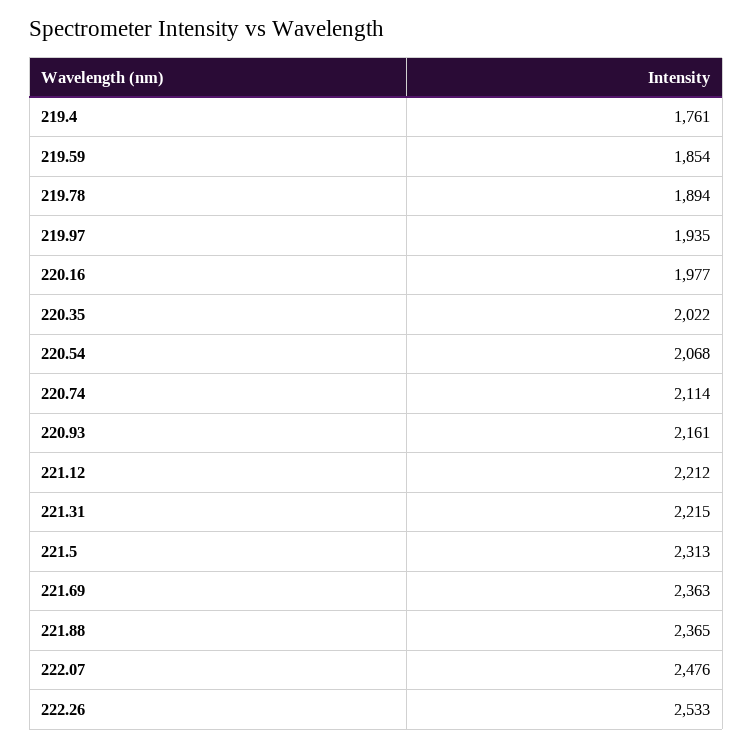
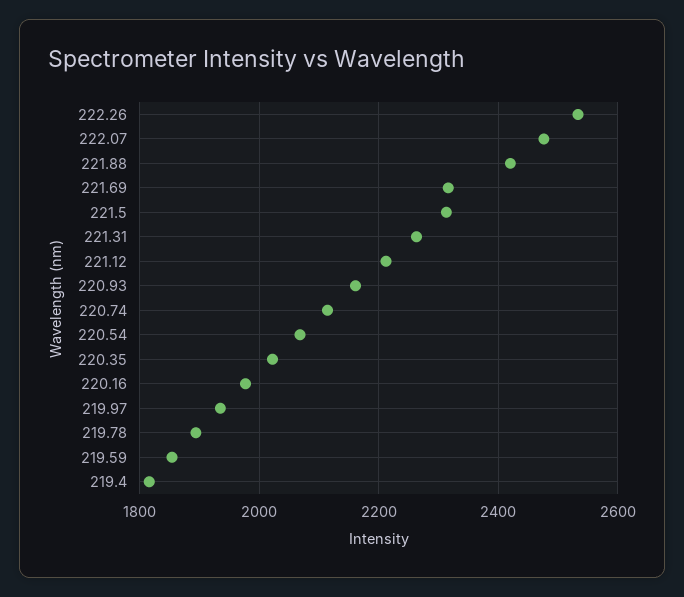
  {
-   "219.4": 1761,
+   "219.4": 1820,
    "219.59": 1854,
    "219.78": 1894,
    "219.97": 1935,
    "220.16": 1977,
    "220.35": 2022,
    "220.54": 2068,
    "220.74": 2114,
    "220.93": 2161,
    "221.12": 2212,
-   "221.31": 2215,
+   "221.31": 2260,
    "221.5": 2313,
-   "221.69": 2363,
+   "221.69": 2320,
-   "221.88": 2365,
+   "221.88": 2420,
    "222.07": 2476,
    "222.26": 2533
  }

